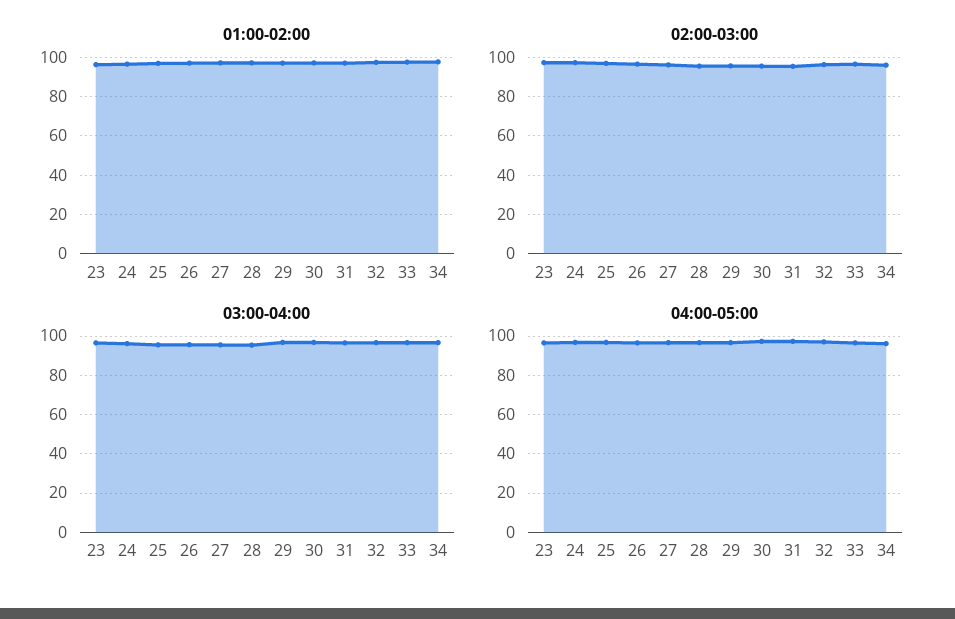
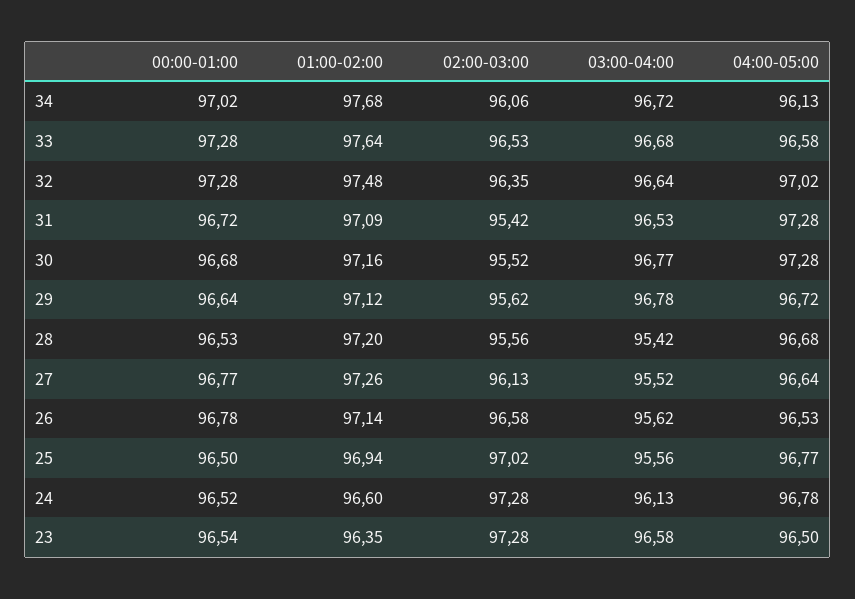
  {
    "01:00-02:00": {
      "23": 96.35,
      "24": 96.6,
      "25": 96.94,
      "26": 97.14,
      "27": 97.26,
      "28": 97.2,
      "29": 97.12,
      "30": 97.16,
      "31": 97.09,
      "32": 97.48,
      "33": 97.64,
      "34": 97.68
    },
    "02:00-03:00": {
      "23": 97.28,
      "24": 97.28,
      "25": 97.02,
      "26": 96.58,
      "27": 96.13,
      "28": 95.56,
      "29": 95.62,
      "30": 95.52,
      "31": 95.42,
      "32": 96.35,
      "33": 96.53,
      "34": 96.06
    },
    "03:00-04:00": {
      "23": 96.58,
      "24": 96.13,
      "25": 95.56,
      "26": 95.62,
      "27": 95.52,
      "28": 95.42,
      "29": 96.78,
      "30": 96.77,
      "31": 96.53,
      "32": 96.64,
      "33": 96.68,
      "34": 96.72
    },
    "04:00-05:00": {
      "23": 96.5,
      "24": 96.78,
      "25": 96.77,
      "26": 96.53,
      "27": 96.64,
      "28": 96.68,
      "29": 96.72,
      "30": 97.28,
      "31": 97.28,
      "32": 97.02,
      "33": 96.58,
      "34": 96.13
-   }
+   },
+   "00:00-01:00": {
+     "34": 97.02,
+     "33": 97.28,
+     "32": 97.28,
+     "31": 96.72,
+     "30": 96.68,
+     "29": 96.64,
+     "28": 96.53,
+     "27": 96.77,
+     "26": 96.78,
+     "25": 96.5,
+     "24": 96.52,
+     "23": 96.54
+   }
  }

